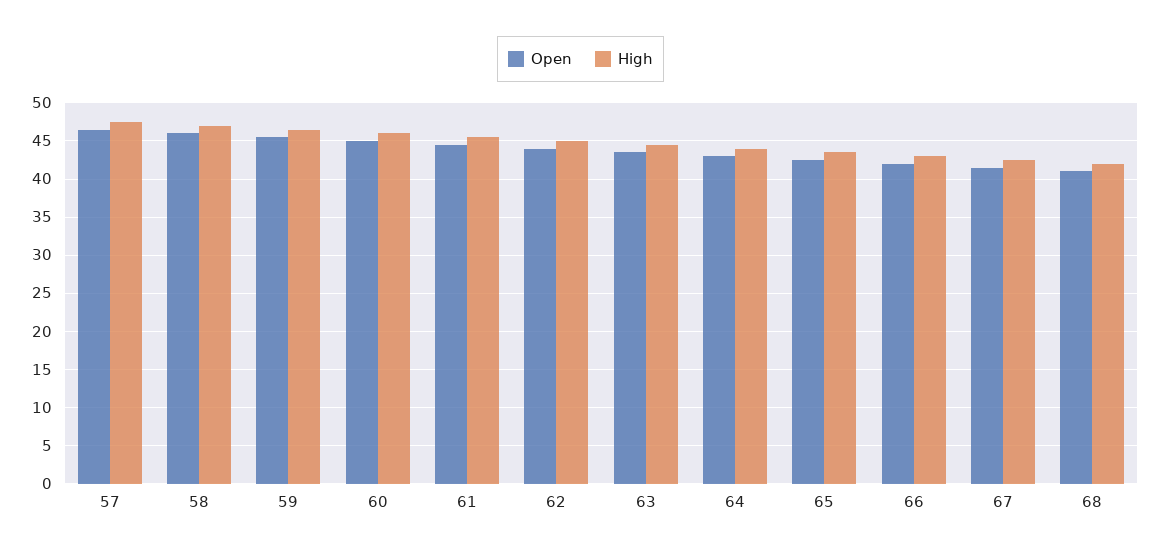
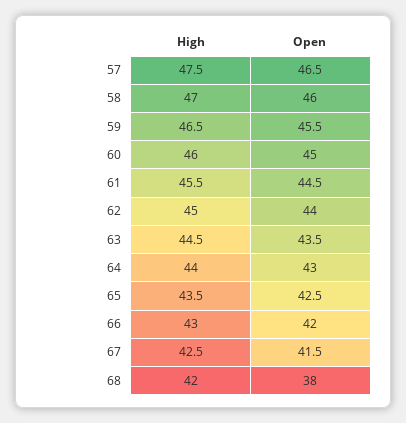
  {
    "Open": {
      "57": 46.5,
      "58": 46,
      "59": 45.5,
      "60": 45,
      "61": 44.5,
      "62": 44,
      "63": 43.5,
      "64": 43,
      "65": 42.5,
      "66": 42,
      "67": 41.5,
-     "68": 41
+     "68": 38
    },
    "High": {
      "57": 47.5,
      "58": 47,
      "59": 46.5,
      "60": 46,
      "61": 45.5,
      "62": 45,
      "63": 44.5,
      "64": 44,
      "65": 43.5,
      "66": 43,
      "67": 42.5,
      "68": 42
    }
  }

